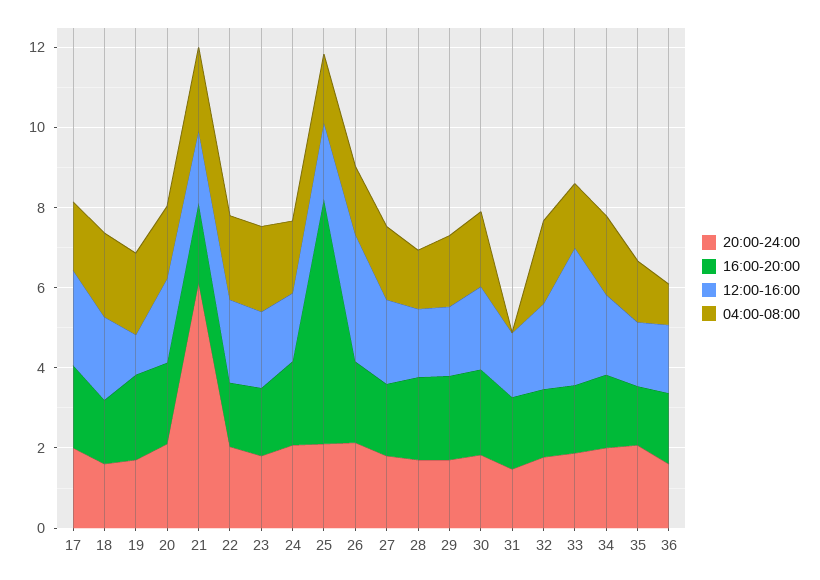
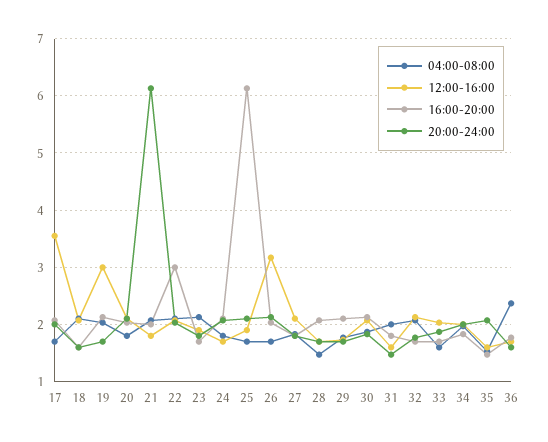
  {
    "20:00-24:00": {
      "17": 2,
      "18": 1.6,
      "19": 1.8,
      "20": 2.2,
      "21": 6.2,
      "22": 2,
      "23": 1.8,
      "24": 2,
      "25": 2.2,
      "26": 2.2,
      "27": 1.8,
      "28": 1.8,
      "29": 1.8,
      "30": 1.8,
      "31": 1.4,
      "32": 1.8,
      "33": 1.8,
      "34": 2,
      "35": 2,
      "36": 1.6
    },
    "16:00-20:00": {
      "17": 2,
      "18": 1.6,
      "19": 2.2,
      "20": 2,
      "21": 2,
-     "22": 1.5,
+     "22": 3,
      "23": 1.8,
      "24": 2.2,
      "25": 6.2,
      "26": 2,
      "27": 1.8,
      "28": 2,
      "29": 2.2,
      "30": 2.2,
      "31": 1.8,
      "32": 1.8,
      "33": 1.8,
      "34": 1.8,
      "35": 1.4,
      "36": 1.8
    },
    "12:00-16:00": {
-     "17": 2.5,
+     "17": 3.6,
      "18": 2,
-     "19": 1,
+     "19": 3,
      "20": 2.2,
      "21": 1.8,
      "22": 2,
      "23": 2,
      "24": 1.8,
      "25": 2,
      "26": 3.2,
      "27": 2.2,
      "28": 1.8,
      "29": 1.8,
      "30": 2,
      "31": 1.6,
      "32": 2.2,
-     "33": 3.5,
+     "33": 2,
      "34": 2,
      "35": 1.6,
      "36": 1.8
    },
    "04:00-08:00": {
      "17": 1.8,
      "18": 2.2,
      "19": 2,
      "20": 1.8,
      "21": 2,
      "22": 2.2,
      "23": 2.2,
      "24": 1.8,
      "25": 1.8,
      "26": 1.8,
      "27": 1.8,
      "28": 1.4,
      "29": 1.8,
      "30": 1.8,
-     "31": 0,
+     "31": 2,
      "32": 2,
      "33": 1.6,
      "34": 2,
      "35": 1.6,
-     "36": 1
+     "36": 2.4
    }
  }

